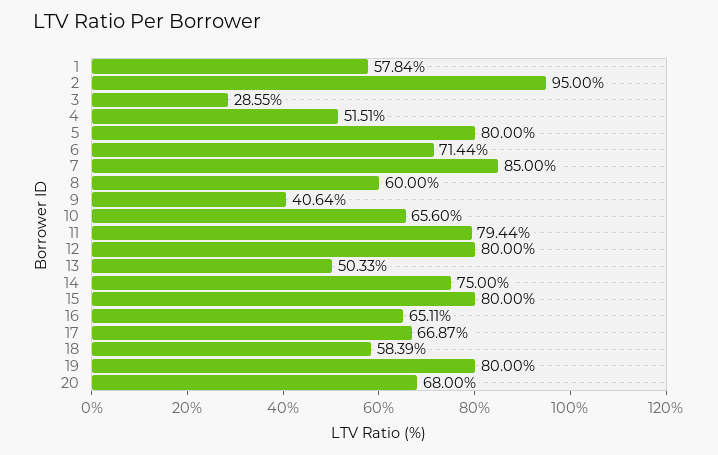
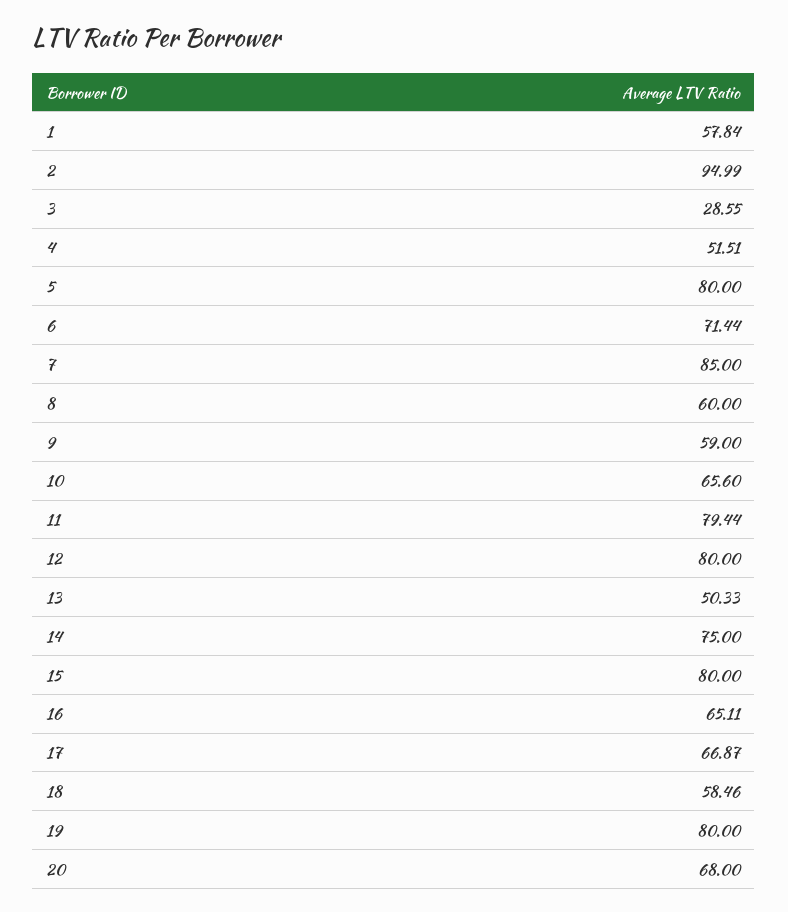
  {
    "1": 57.84,
-   "2": 95,
+   "2": 94.99,
    "3": 28.55,
    "4": 51.51,
    "5": 80,
    "6": 71.44,
    "7": 85,
    "8": 60,
-   "9": 40.64,
+   "9": 59,
    "10": 65.6,
    "11": 79.44,
    "12": 80,
    "13": 50.33,
    "14": 75,
    "15": 80,
    "16": 65.11,
    "17": 66.87,
-   "18": 58.39,
+   "18": 58.46,
    "19": 80,
    "20": 68
  }

